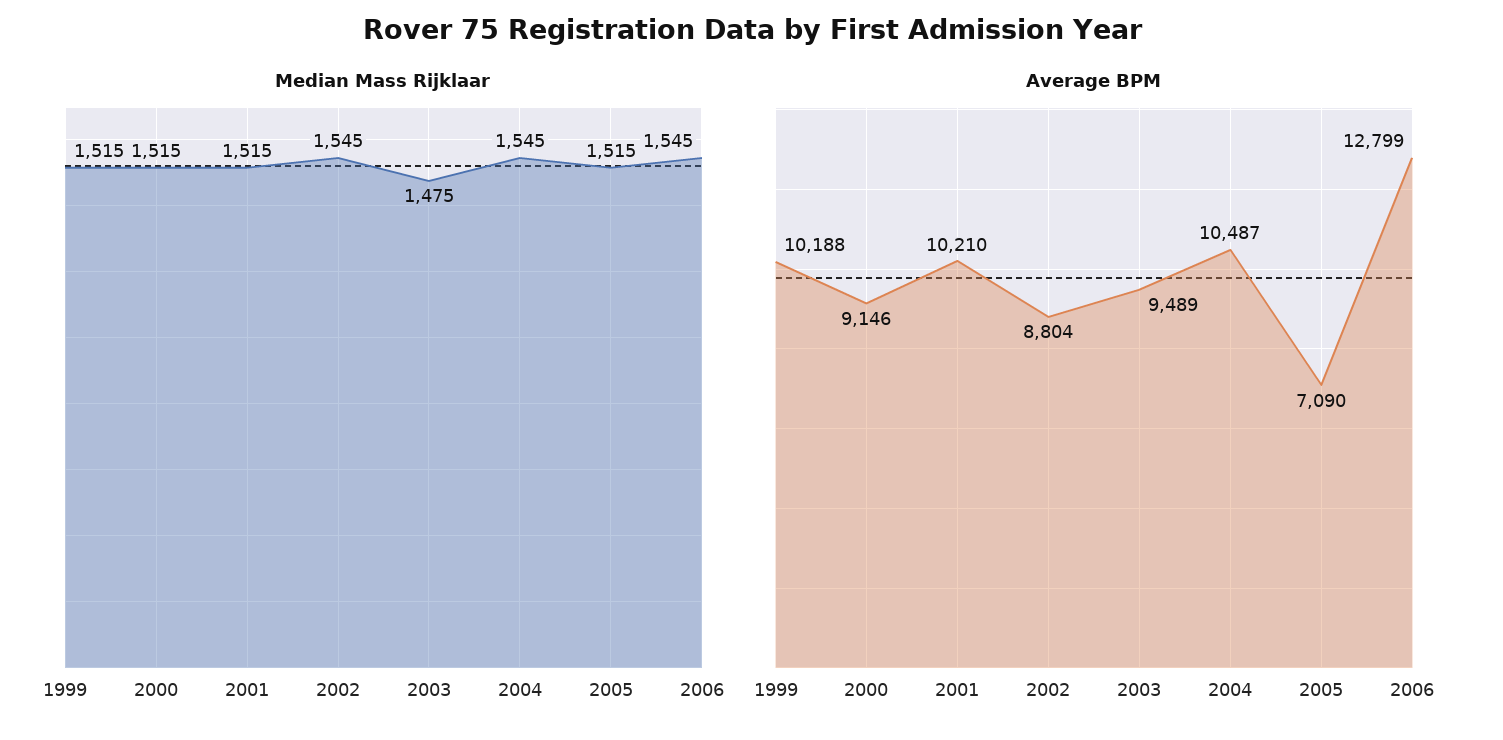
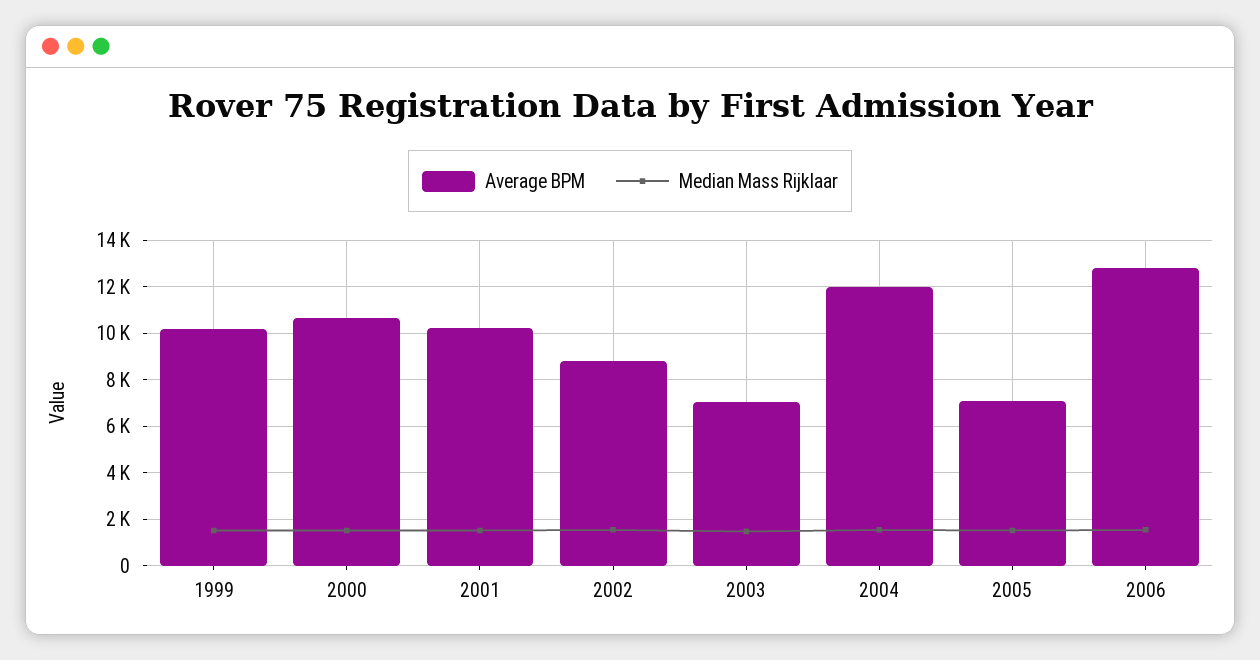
  {
    "Median Mass Rijklaar": {
      "1999": 1515,
      "2000": 1515,
      "2001": 1515,
      "2002": 1545,
      "2003": 1475,
      "2004": 1545,
      "2005": 1515,
      "2006": 1545
    },
    "Average BPM": {
      "1999": 10188,
-     "2000": 9146,
+     "2000": 10500,
      "2001": 10210,
      "2002": 8804,
-     "2003": 9489,
+     "2003": 7000,
-     "2004": 10487,
+     "2004": 12000,
      "2005": 7090,
      "2006": 12799
    }
  }

